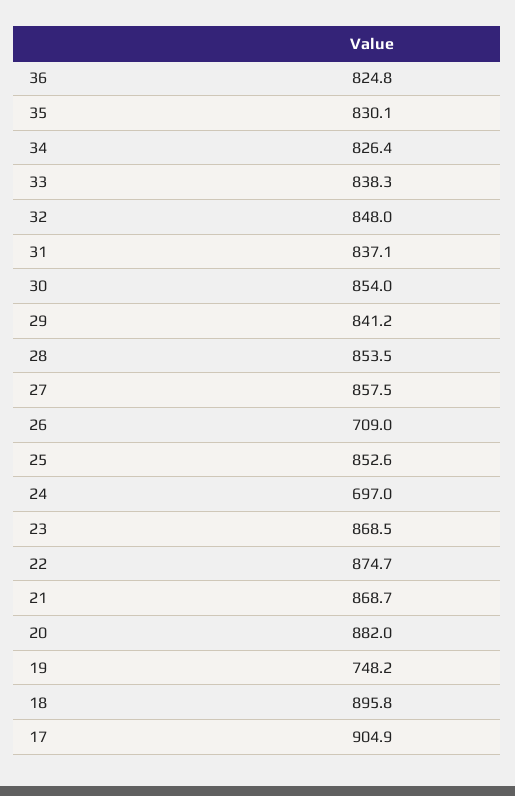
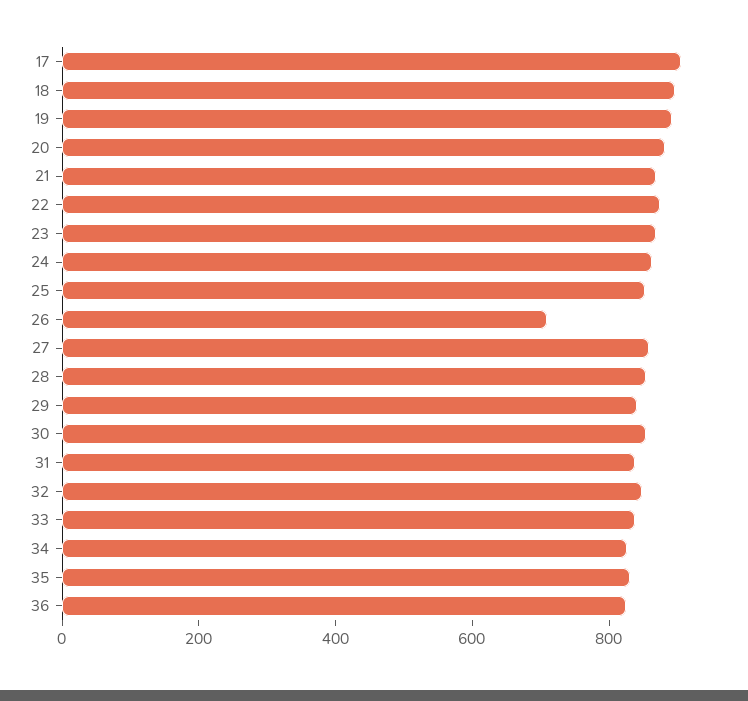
  {
    "36": 824.8,
    "35": 830.1,
    "34": 826.4,
    "33": 838.3,
    "32": 848,
    "31": 837.1,
    "30": 854,
    "29": 841.2,
    "28": 853.5,
    "27": 857.5,
    "26": 709,
    "25": 852.6,
-   "24": 697,
+   "24": 850,
    "23": 868.5,
    "22": 874.7,
    "21": 868.7,
    "20": 882,
-   "19": 748.2,
+   "19": 900,
    "18": 895.8,
    "17": 904.9
  }

